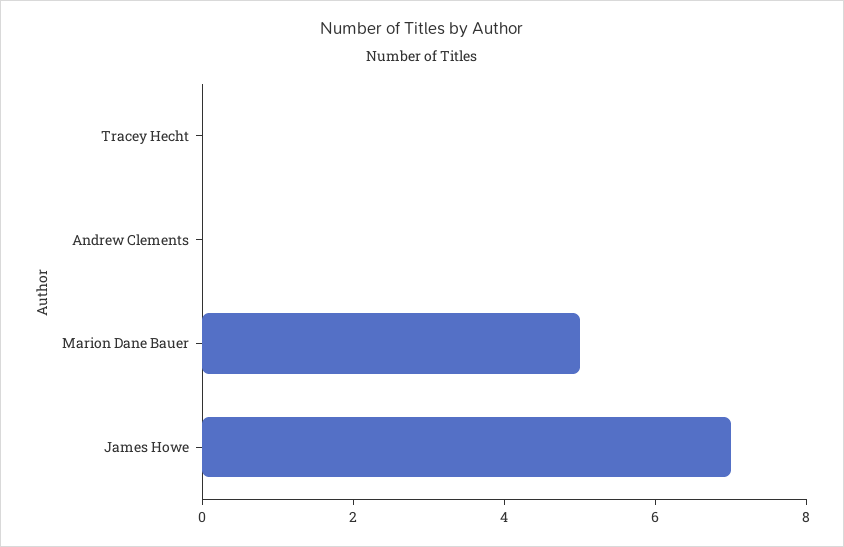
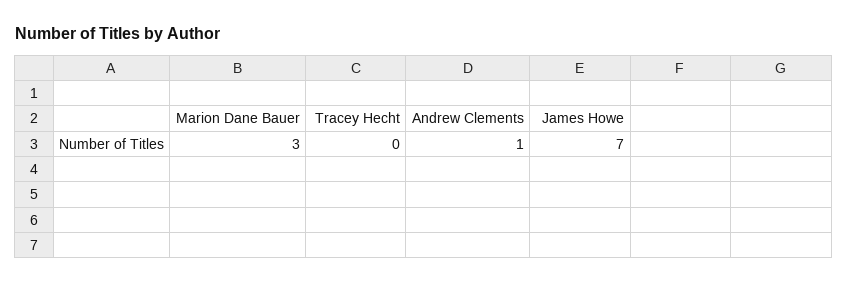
  {
    "Tracey Hecht": 0,
-   "Andrew Clements": 0,
+   "Andrew Clements": 1,
-   "Marion Dane Bauer": 5,
+   "Marion Dane Bauer": 3,
    "James Howe": 7
  }

